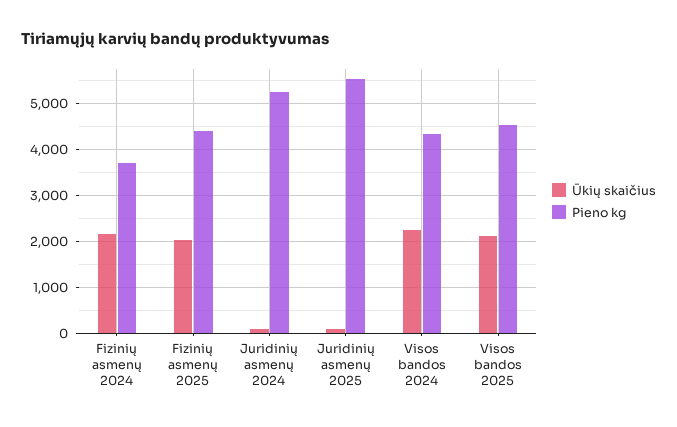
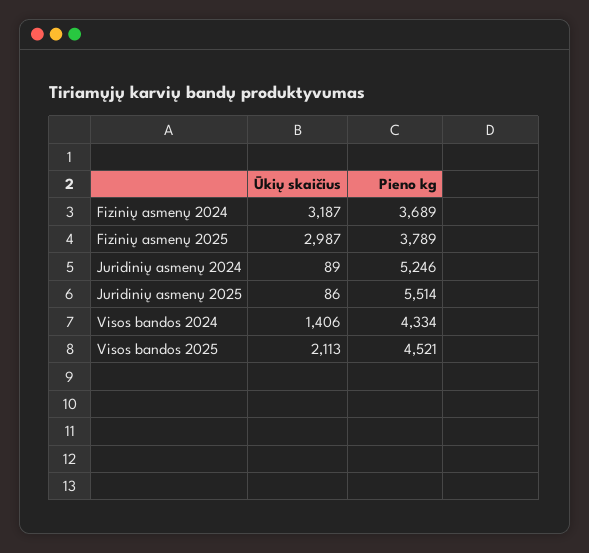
  {
    "Ūkių skaičius": {
-     "Fizinių asmenų 2024": 2200,
+     "Fizinių asmenų 2024": 3187,
-     "Fizinių asmenų 2025": 2000,
+     "Fizinių asmenų 2025": 2987,
      "Juridinių asmenų 2024": 89,
      "Juridinių asmenų 2025": 86,
-     "Visos bandos 2024": 2200,
+     "Visos bandos 2024": 1406,
      "Visos bandos 2025": 2113
    },
    "Pieno kg": {
      "Fizinių asmenų 2024": 3689,
-     "Fizinių asmenų 2025": 4400,
+     "Fizinių asmenų 2025": 3789,
      "Juridinių asmenų 2024": 5246,
      "Juridinių asmenų 2025": 5514,
      "Visos bandos 2024": 4334,
      "Visos bandos 2025": 4521
    }
  }

